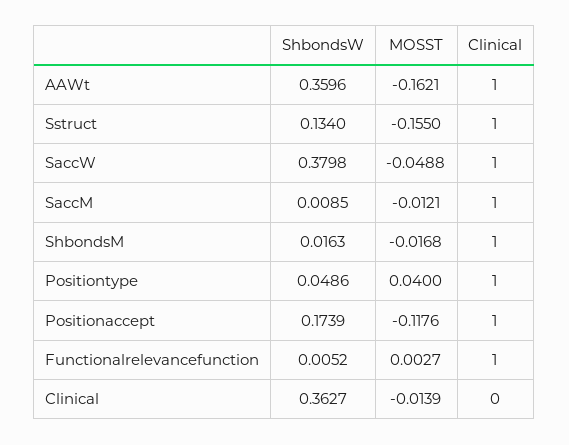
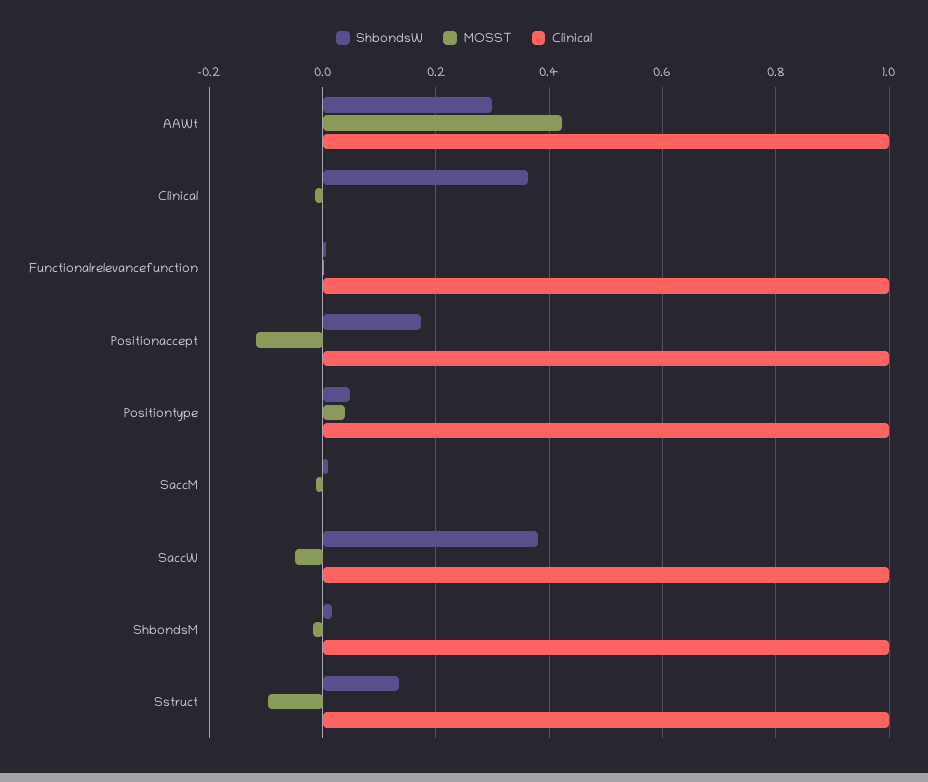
  {
    "ShbondsW": {
-     "AAWt": 0.3596,
+     "AAWt": 0.3,
      "Sstruct": 0.134,
      "SaccW": 0.3798,
      "SaccM": 0.0085,
      "ShbondsM": 0.0163,
      "Positiontype": 0.0486,
      "Positionaccept": 0.1739,
      "Functionalrelevancefunction": 0.0052,
      "Clinical": 0.3627
    },
    "MOSST": {
-     "AAWt": -0.1621,
+     "AAWt": 0.42,
-     "Sstruct": -0.155,
+     "Sstruct": -0.1,
      "SaccW": -0.0488,
      "SaccM": -0.0121,
      "ShbondsM": -0.0168,
      "Positiontype": 0.04,
      "Positionaccept": -0.1176,
      "Functionalrelevancefunction": 0.0027,
      "Clinical": -0.0139
    },
    "Clinical": {
      "AAWt": 1,
      "Sstruct": 1,
      "SaccW": 1,
-     "SaccM": 1,
+     "SaccM": 0,
      "ShbondsM": 1,
      "Positiontype": 1,
      "Positionaccept": 1,
      "Functionalrelevancefunction": 1,
      "Clinical": 0
    }
  }

